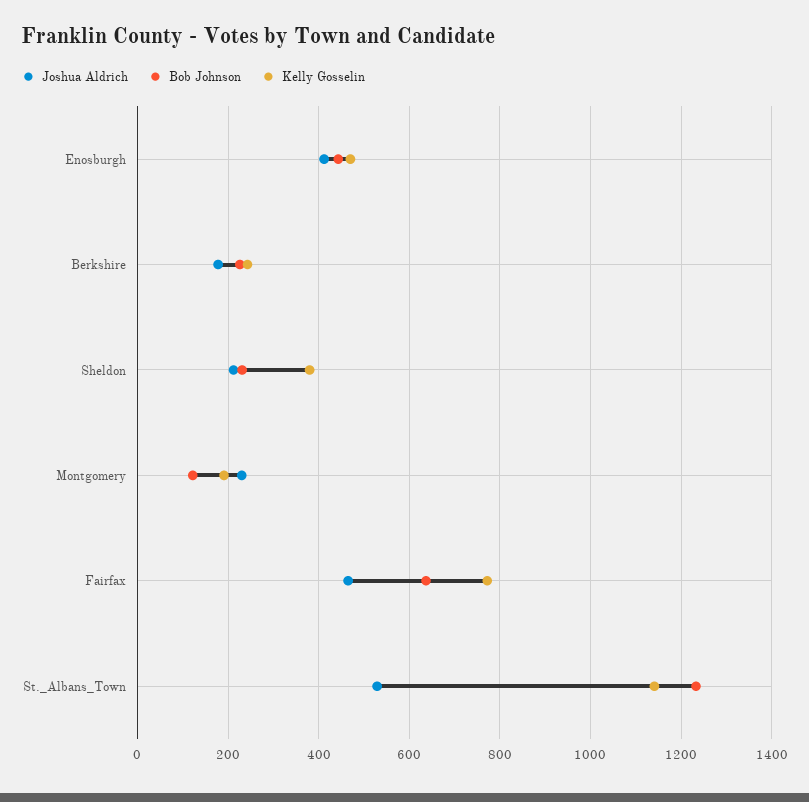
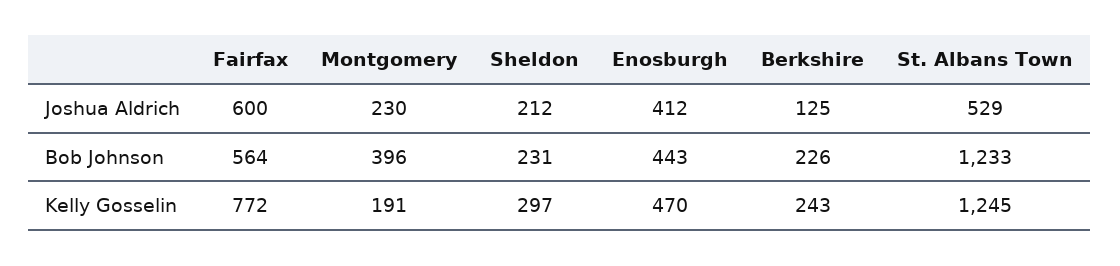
  {
    "Joshua Aldrich": {
      "Enosburgh": 412,
-     "Berkshire": 180,
+     "Berkshire": 125,
      "Sheldon": 212,
      "Montgomery": 230,
-     "Fairfax": 460,
+     "Fairfax": 600,
      "St._Albans_Town": 529
    },
    "Bob Johnson": {
      "Enosburgh": 443,
      "Berkshire": 226,
      "Sheldon": 231,
-     "Montgomery": 120,
+     "Montgomery": 396,
-     "Fairfax": 640,
+     "Fairfax": 564,
      "St._Albans_Town": 1233
    },
    "Kelly Gosselin": {
      "Enosburgh": 470,
      "Berkshire": 243,
-     "Sheldon": 380,
+     "Sheldon": 297,
      "Montgomery": 191,
      "Fairfax": 772,
-     "St._Albans_Town": 1140
+     "St._Albans_Town": 1245
    }
  }

